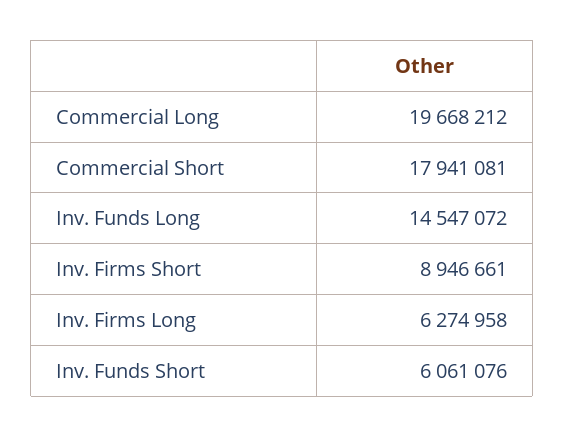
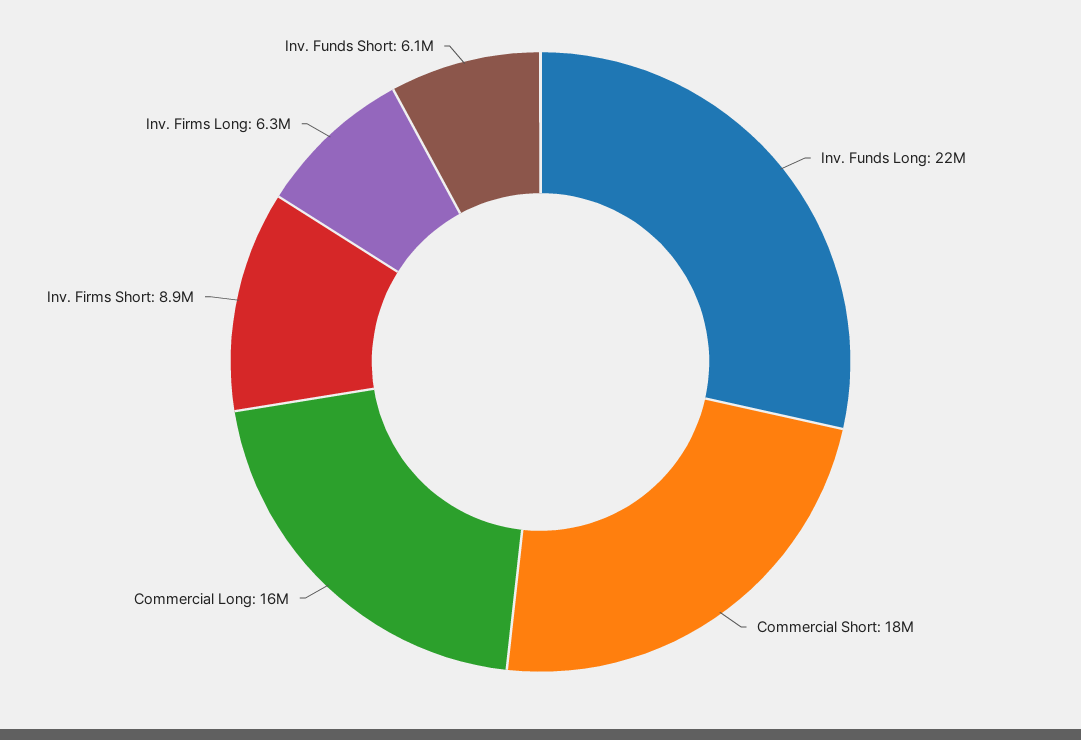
  {
-   "Commercial Long": 19668212,
+   "Commercial Long": 16000000,
    "Commercial Short": 17941081,
-   "Inv. Funds Long": 14547072,
+   "Inv. Funds Long": 22000000,
    "Inv. Firms Short": 8946661,
    "Inv. Firms Long": 6274958,
    "Inv. Funds Short": 6061076
  }

